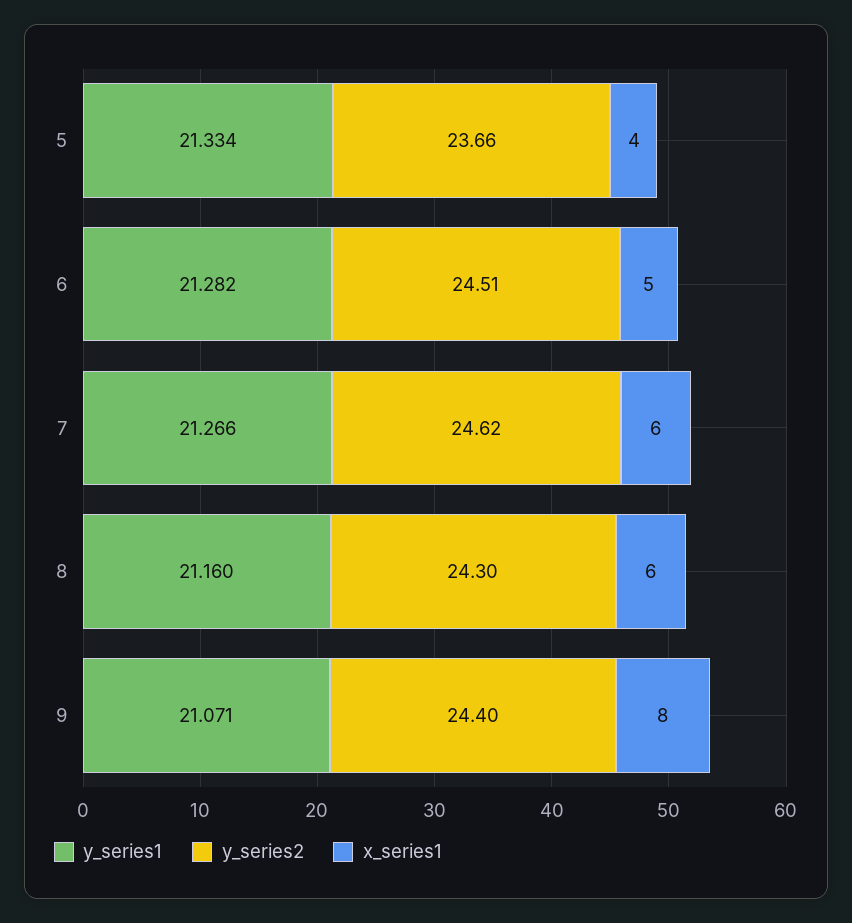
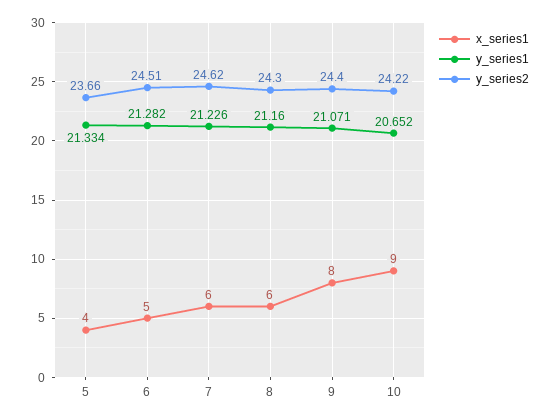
  {
    "y_series1": {
      "5": 21.334,
      "6": 21.282,
-     "7": 21.266,
+     "7": 21.226,
      "8": 21.16,
-     "9": 21.071
+     "9": 21.071,
+     "10": 20.652
    },
    "y_series2": {
      "5": 23.66,
      "6": 24.51,
      "7": 24.62,
      "8": 24.3,
-     "9": 24.4
+     "9": 24.4,
+     "10": 24.22
    },
    "x_series1": {
      "5": 4,
      "6": 5,
      "7": 6,
      "8": 6,
-     "9": 8
+     "9": 8,
+     "10": 9
    }
  }

